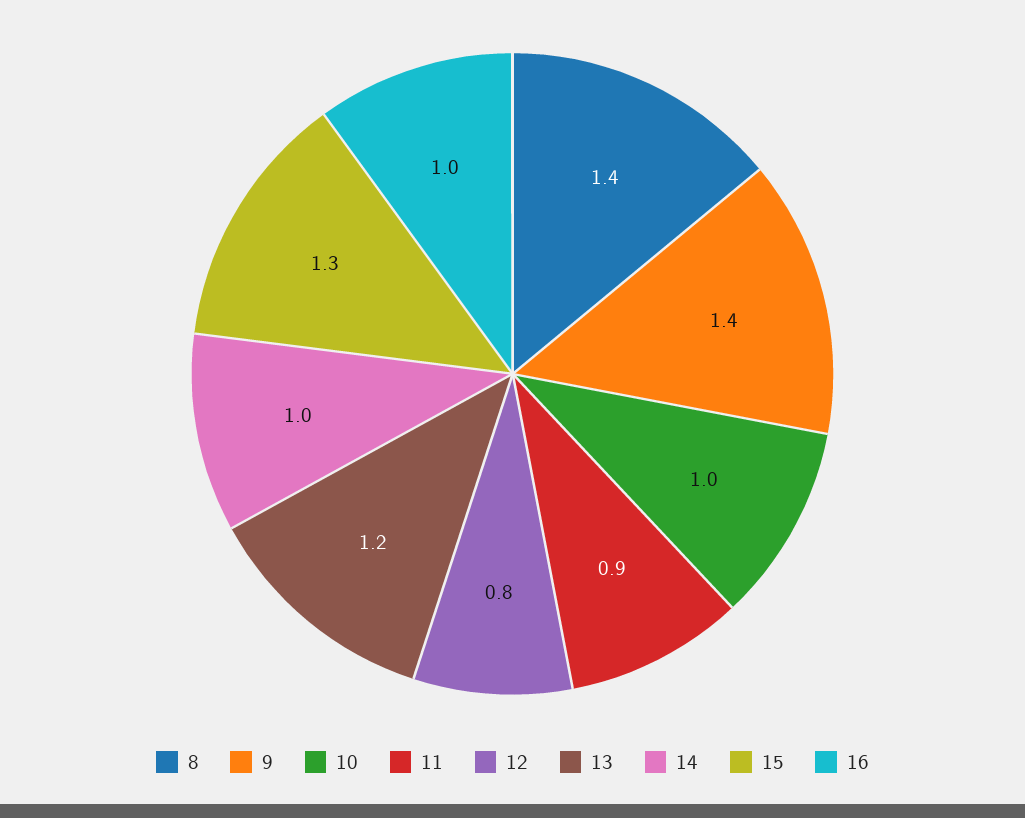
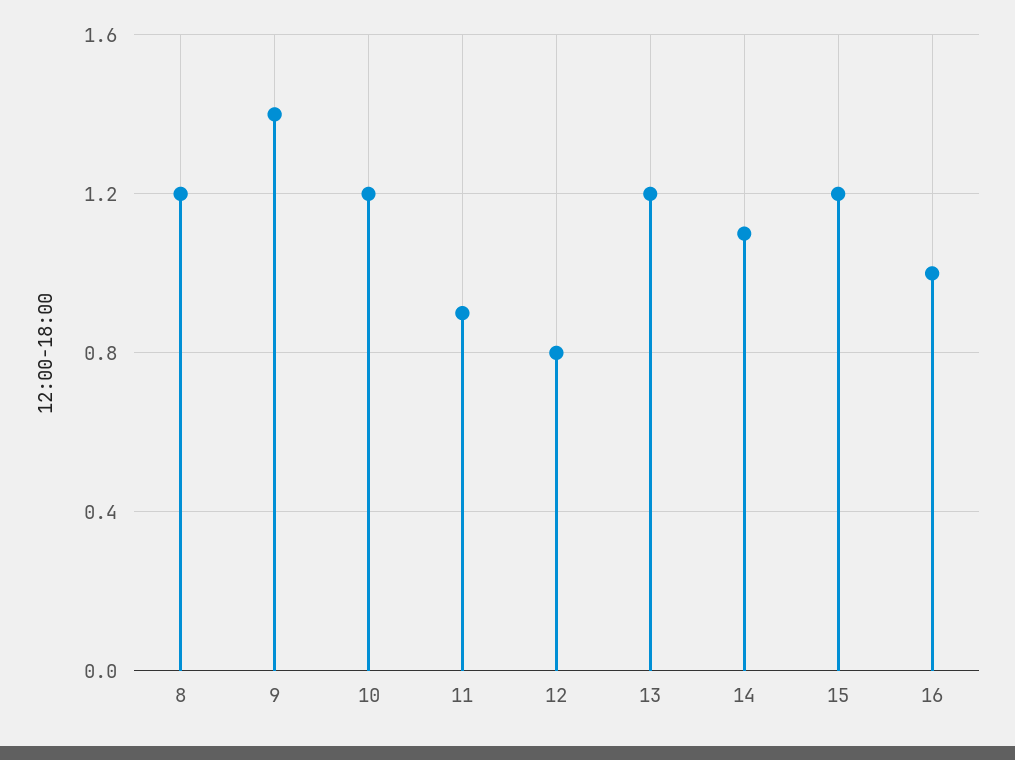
  {
-   "8": 1.4,
+   "8": 1.2,
    "9": 1.4,
-   "10": 1,
+   "10": 1.2,
    "11": 0.9,
    "12": 0.8,
    "13": 1.2,
-   "14": 1,
+   "14": 1.1,
-   "15": 1.3,
+   "15": 1.2,
    "16": 1
  }

